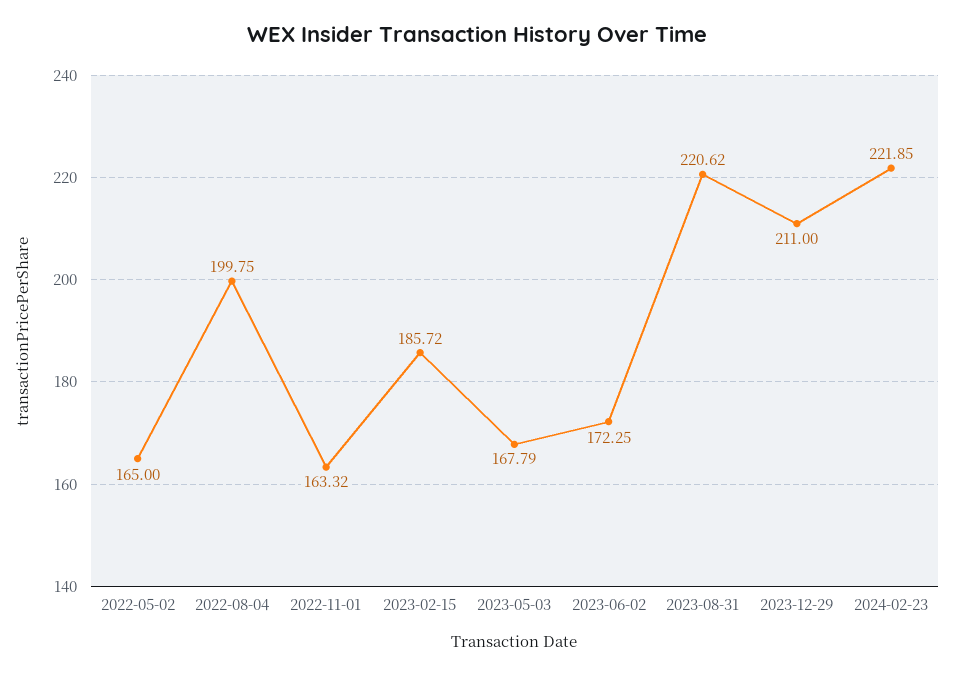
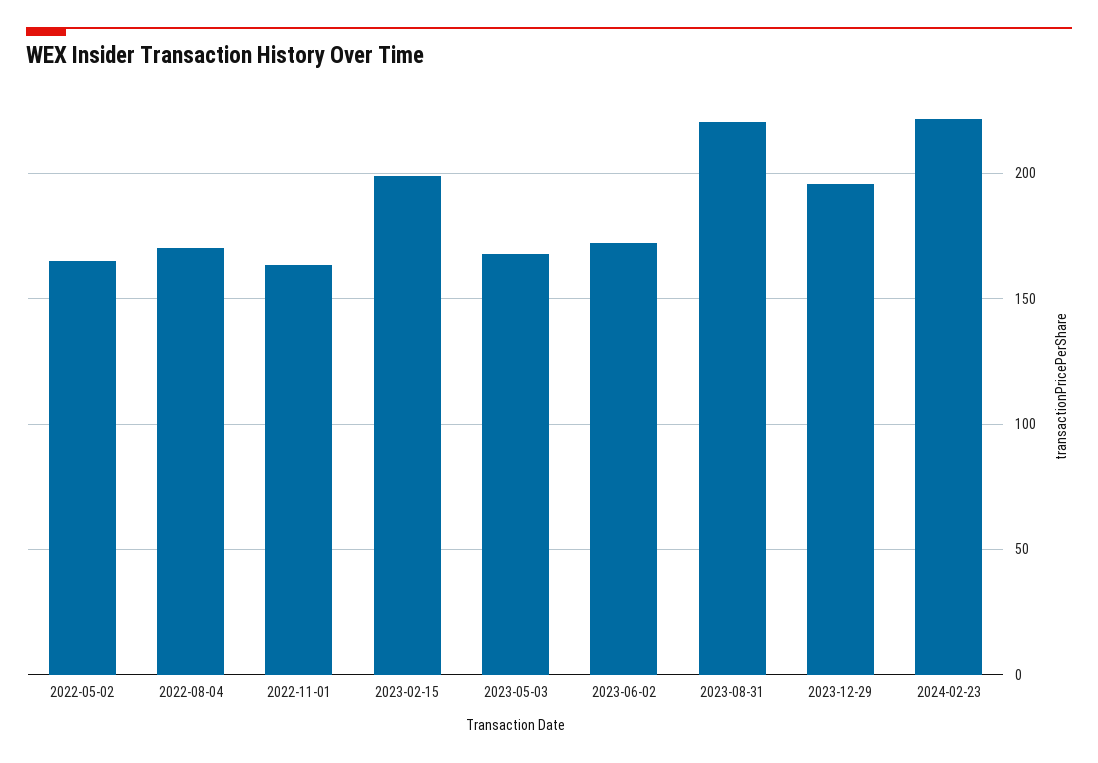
  {
    "2022-05-02": 165,
-   "2022-08-04": 199.75,
+   "2022-08-04": 170,
    "2022-11-01": 163.32,
-   "2023-02-15": 185.72,
+   "2023-02-15": 200,
    "2023-05-03": 167.79,
    "2023-06-02": 172.25,
    "2023-08-31": 220.62,
-   "2023-12-29": 211,
+   "2023-12-29": 195,
    "2024-02-23": 221.85
  }

